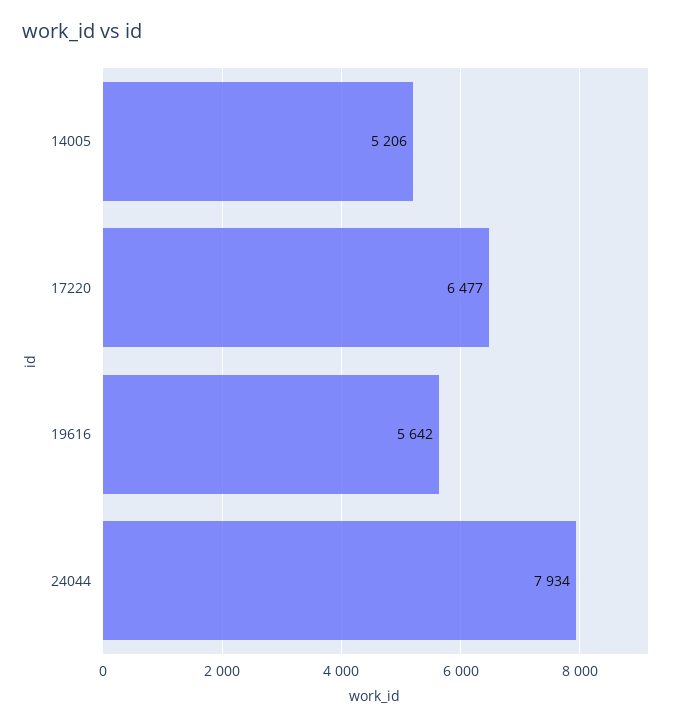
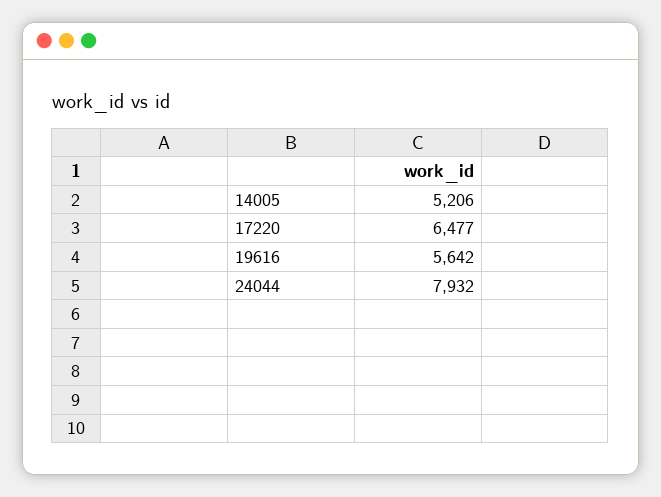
  {
    "14005": 5206,
    "17220": 6477,
    "19616": 5642,
-   "24044": 7934
+   "24044": 7932
  }

